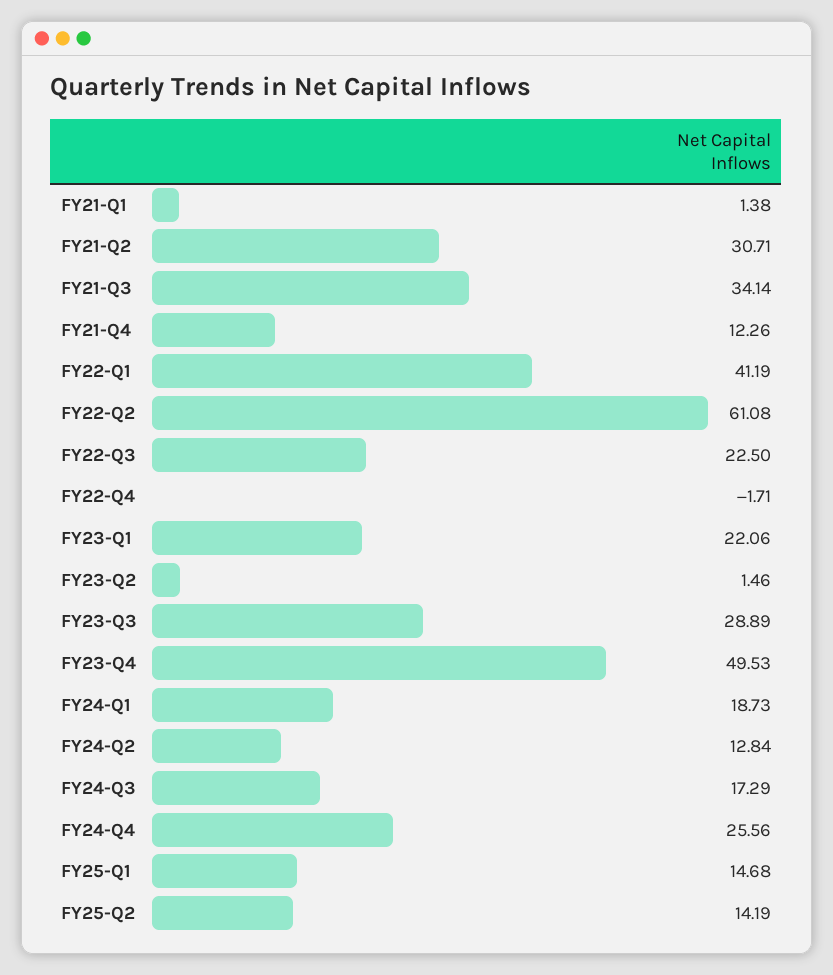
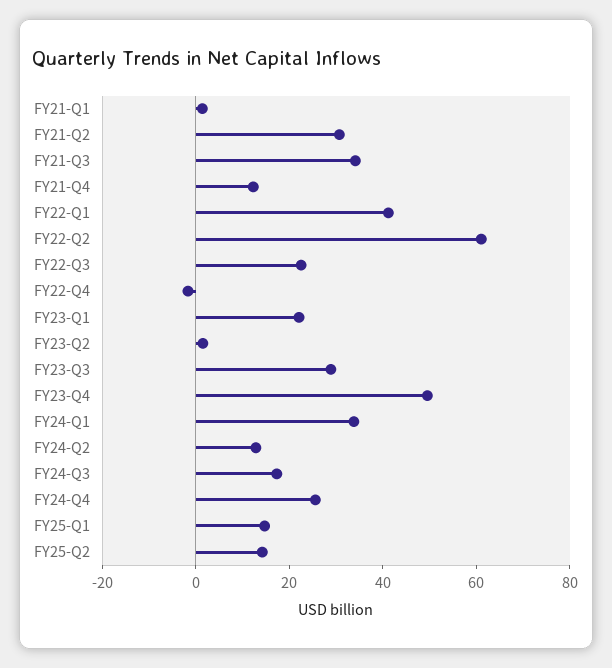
  {
    "FY21-Q1": 1.38,
    "FY21-Q2": 30.71,
    "FY21-Q3": 34.14,
    "FY21-Q4": 12.26,
    "FY22-Q1": 41.19,
    "FY22-Q2": 61.08,
    "FY22-Q3": 22.5,
    "FY22-Q4": -1.71,
    "FY23-Q1": 22.06,
    "FY23-Q2": 1.46,
    "FY23-Q3": 28.89,
    "FY23-Q4": 49.53,
-   "FY24-Q1": 18.73,
+   "FY24-Q1": 35,
    "FY24-Q2": 12.84,
    "FY24-Q3": 17.29,
    "FY24-Q4": 25.56,
    "FY25-Q1": 14.68,
    "FY25-Q2": 14.19
  }

